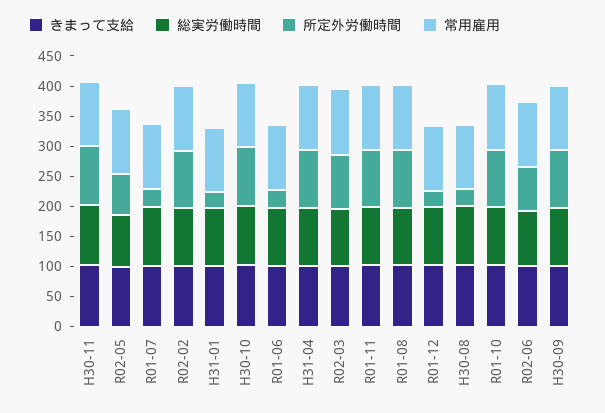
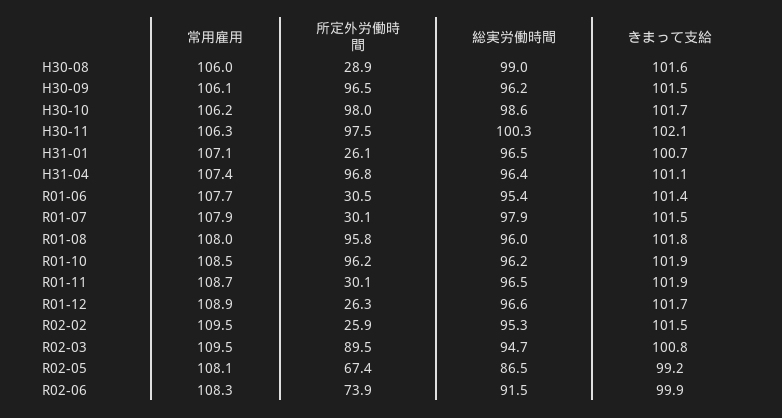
  {
    "きまって支給": {
      "H30-11": 102.1,
      "R02-05": 99.2,
      "R01-07": 101.5,
      "R02-02": 101.5,
      "H31-01": 100.7,
      "H30-10": 101.7,
      "R01-06": 101.4,
      "H31-04": 101.1,
      "R02-03": 100.8,
      "R01-11": 101.9,
      "R01-08": 101.8,
      "R01-12": 101.7,
      "H30-08": 101.6,
      "R01-10": 101.9,
      "R02-06": 99.9,
      "H30-09": 101.5
    },
    "総実労働時間": {
      "H30-11": 100.3,
      "R02-05": 86.5,
      "R01-07": 97.9,
      "R02-02": 95.3,
      "H31-01": 96.5,
      "H30-10": 98.6,
      "R01-06": 95.4,
      "H31-04": 96.4,
      "R02-03": 94.7,
      "R01-11": 96.5,
      "R01-08": 96,
      "R01-12": 96.6,
      "H30-08": 99,
      "R01-10": 96.2,
      "R02-06": 91.5,
      "H30-09": 96.2
    },
    "所定外労働時間": {
      "H30-11": 97.5,
      "R02-05": 67.4,
      "R01-07": 30.1,
-     "R02-02": 100,
+     "R02-02": 25.9,
      "H31-01": 26.1,
      "H30-10": 98,
      "R01-06": 30.5,
      "H31-04": 96.8,
      "R02-03": 89.5,
-     "R01-11": 100,
+     "R01-11": 30.1,
      "R01-08": 95.8,
      "R01-12": 26.3,
      "H30-08": 28.9,
      "R01-10": 96.2,
      "R02-06": 73.9,
      "H30-09": 96.5
    },
    "常用雇用": {
      "H30-11": 106.3,
      "R02-05": 108.1,
      "R01-07": 107.9,
      "R02-02": 109.5,
      "H31-01": 107.1,
      "H30-10": 106.2,
      "R01-06": 107.7,
      "H31-04": 107.4,
      "R02-03": 109.5,
      "R01-11": 108.7,
      "R01-08": 108,
      "R01-12": 108.9,
      "H30-08": 106,
      "R01-10": 108.5,
      "R02-06": 108.3,
      "H30-09": 106.1
    }
  }

